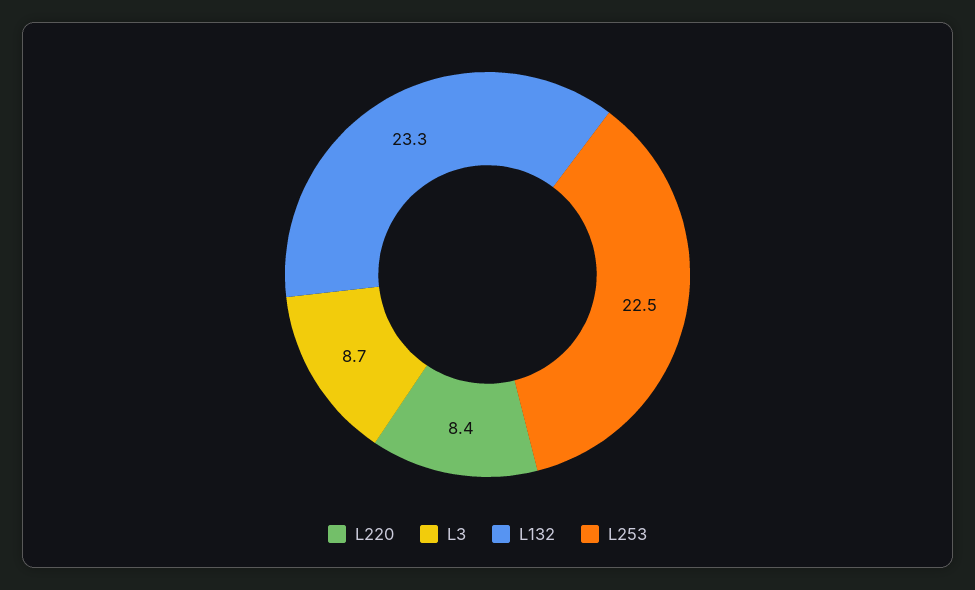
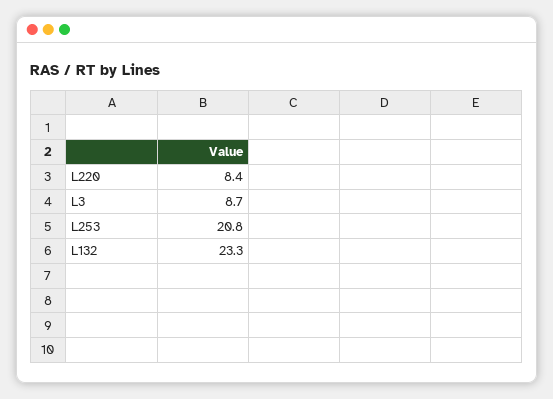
  {
    "L220": 8.4,
    "L3": 8.7,
    "L132": 23.3,
-   "L253": 22.5
+   "L253": 20.8
  }

